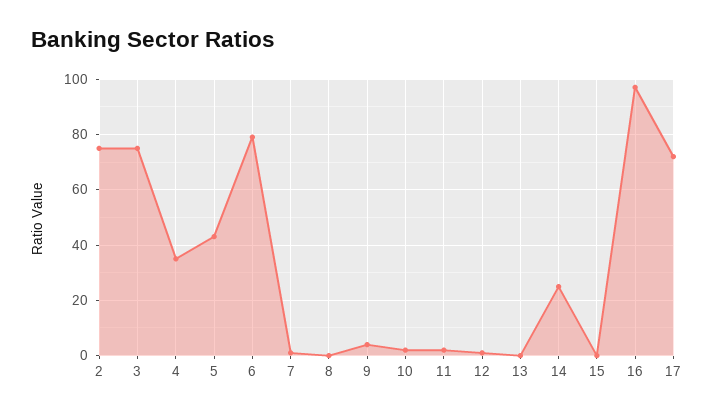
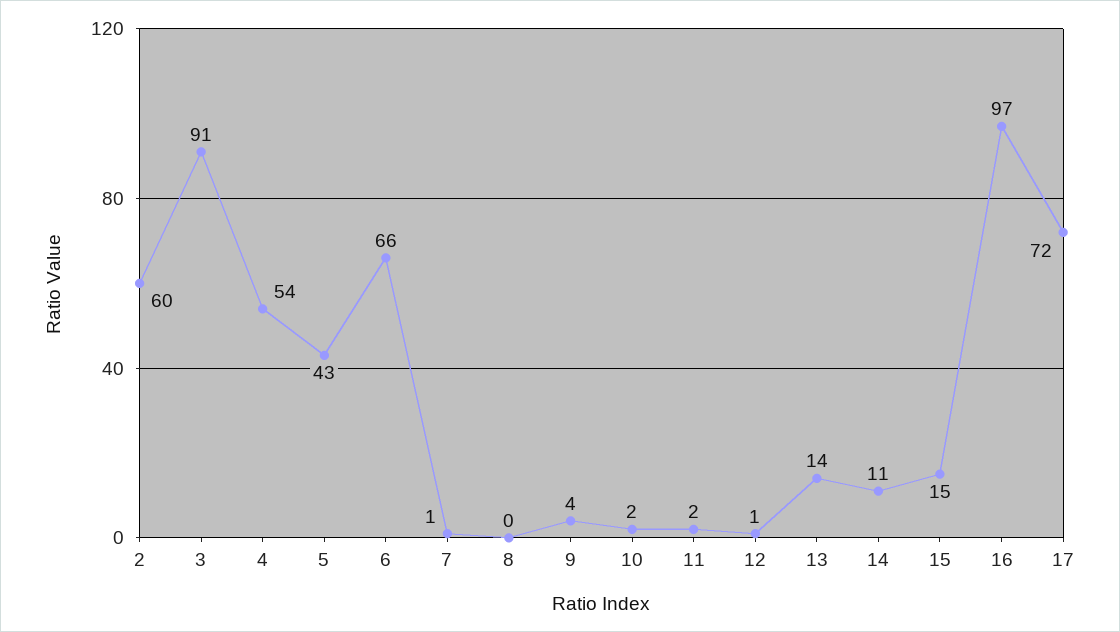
  {
-   "2": 75,
+   "2": 60,
-   "3": 75,
+   "3": 91,
-   "4": 35,
+   "4": 54,
    "5": 43,
-   "6": 80,
+   "6": 66,
    "7": 1,
    "8": 0,
    "9": 4,
    "10": 2,
    "11": 2,
    "12": 1,
-   "13": 0,
+   "13": 14,
-   "14": 25,
+   "14": 11,
-   "15": 0,
+   "15": 15,
    "16": 97,
    "17": 72
  }

